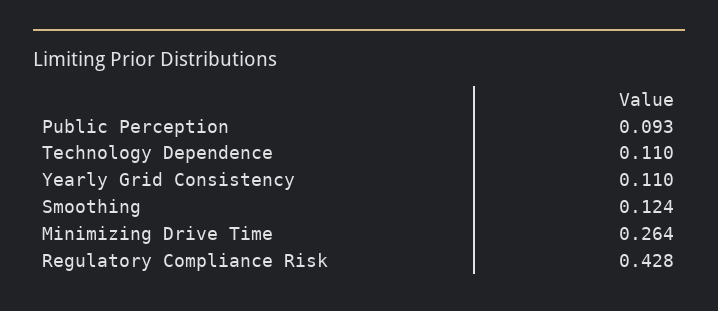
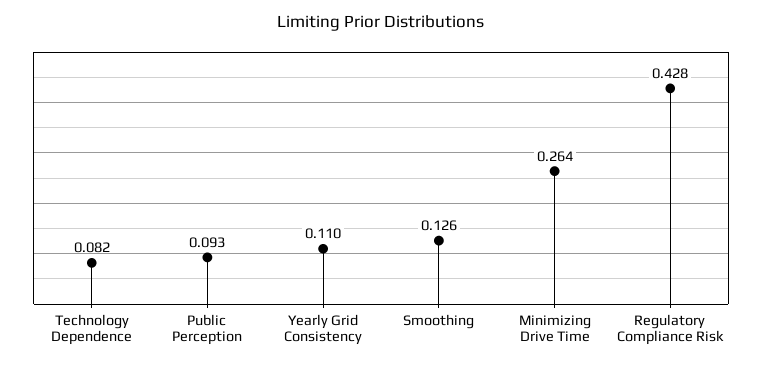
  {
    "Public Perception": 0.093,
-   "Technology Dependence": 0.11,
+   "Technology Dependence": 0.082,
    "Yearly Grid Consistency": 0.11,
-   "Smoothing": 0.124,
+   "Smoothing": 0.126,
    "Minimizing Drive Time": 0.264,
    "Regulatory Compliance Risk": 0.428
  }

